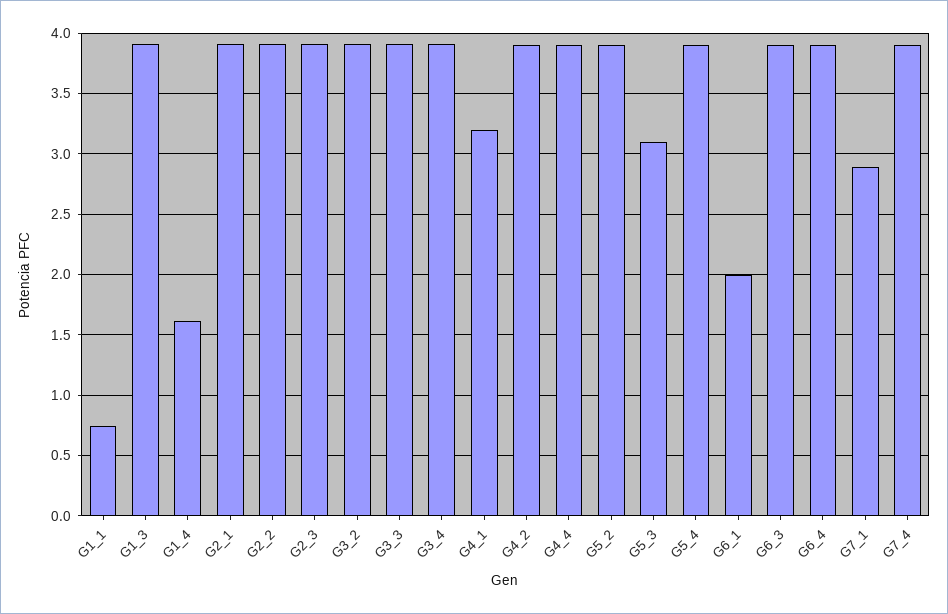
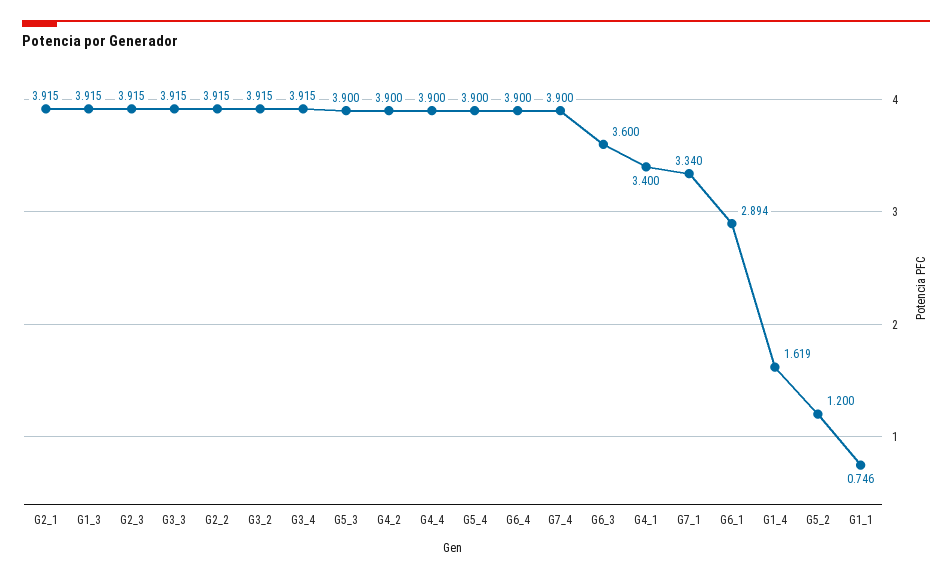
  {
    "G1_1": 0.746,
    "G1_3": 3.915,
    "G1_4": 1.619,
    "G2_1": 3.915,
    "G2_2": 3.915,
    "G2_3": 3.915,
    "G3_2": 3.915,
    "G3_3": 3.915,
    "G3_4": 3.915,
-   "G4_1": 3.2,
+   "G4_1": 3.4,
    "G4_2": 3.9,
    "G4_4": 3.9,
-   "G5_2": 3.9,
+   "G5_2": 1.2,
-   "G5_3": 3.1,
+   "G5_3": 3.9,
    "G5_4": 3.9,
-   "G6_1": 2,
+   "G6_1": 2.894,
-   "G6_3": 3.9,
+   "G6_3": 3.6,
    "G6_4": 3.9,
-   "G7_1": 2.9,
+   "G7_1": 3.34,
    "G7_4": 3.9
  }

